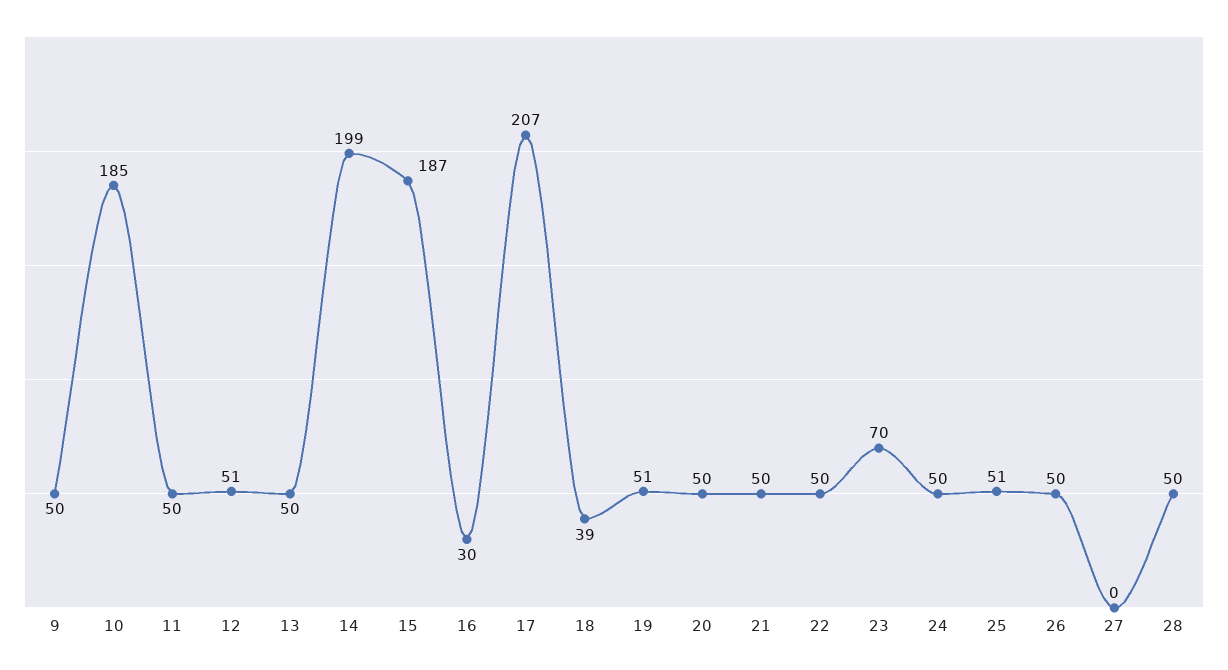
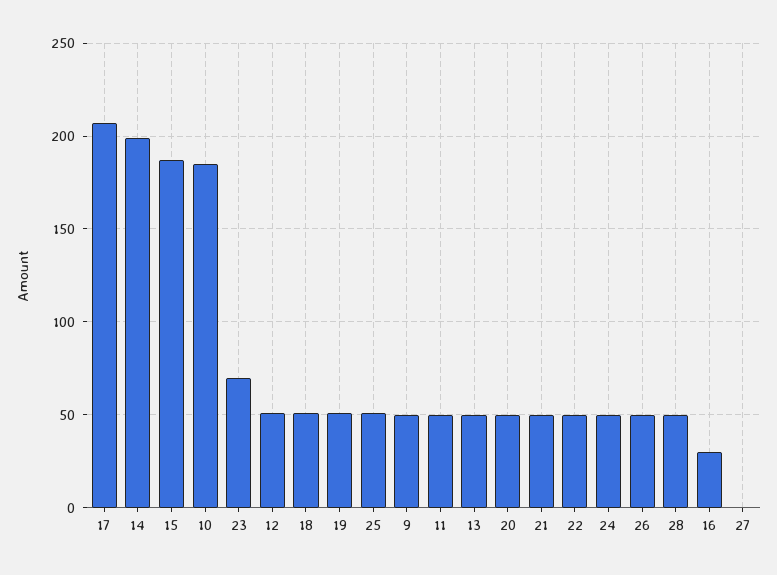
  {
    "9": 50,
    "10": 185,
    "11": 50,
    "12": 51,
    "13": 50,
    "14": 199,
    "15": 187,
    "16": 30,
    "17": 207,
-   "18": 39,
+   "18": 50,
    "19": 51,
    "20": 50,
    "21": 50,
    "22": 50,
    "23": 70,
    "24": 50,
    "25": 51,
    "26": 50,
    "27": 0,
    "28": 50
  }

